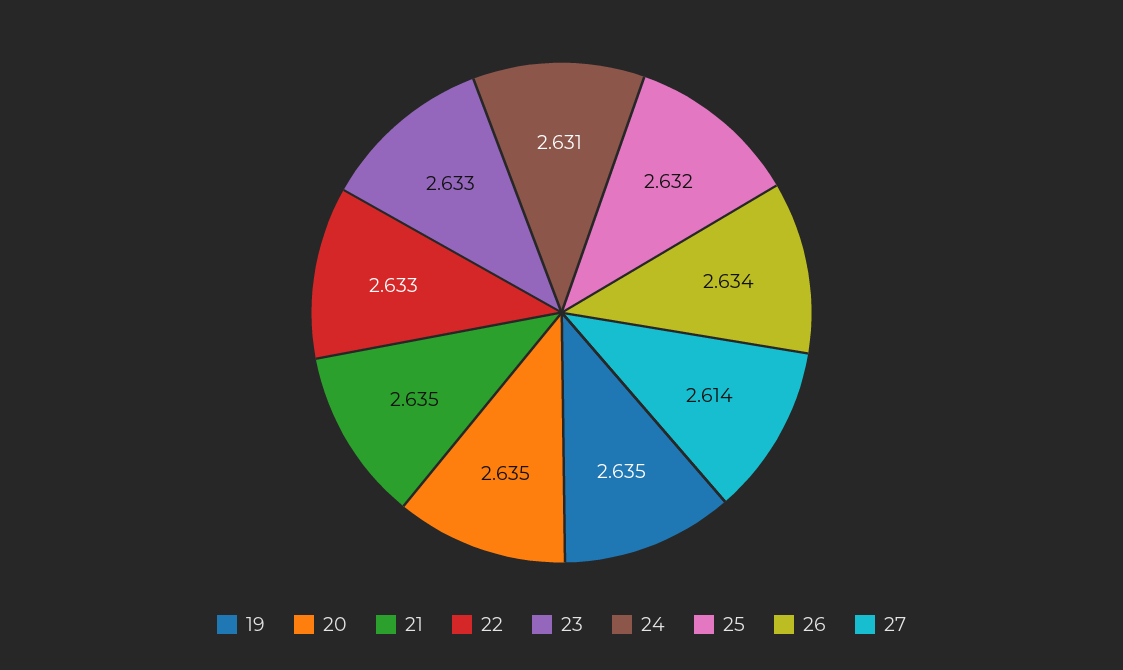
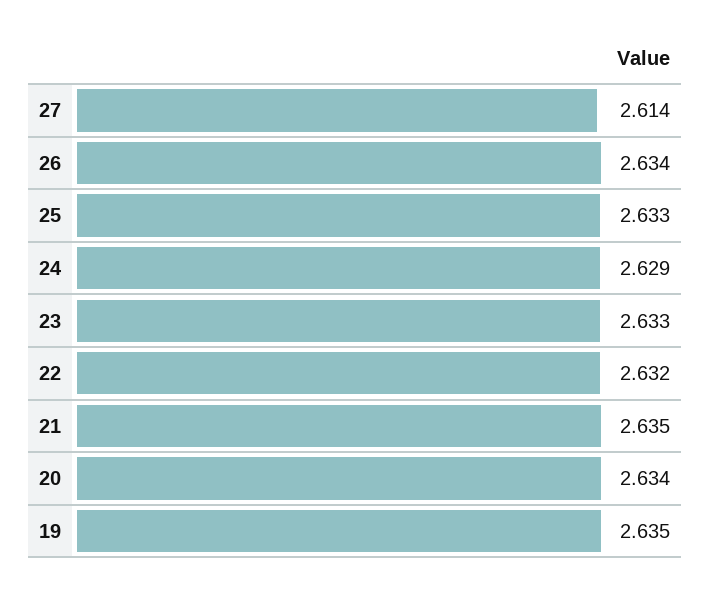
  {
    "19": 2.635,
-   "20": 2.635,
+   "20": 2.634,
    "21": 2.635,
-   "22": 2.633,
+   "22": 2.632,
    "23": 2.633,
-   "24": 2.631,
+   "24": 2.629,
-   "25": 2.632,
+   "25": 2.633,
    "26": 2.634,
    "27": 2.614
  }

